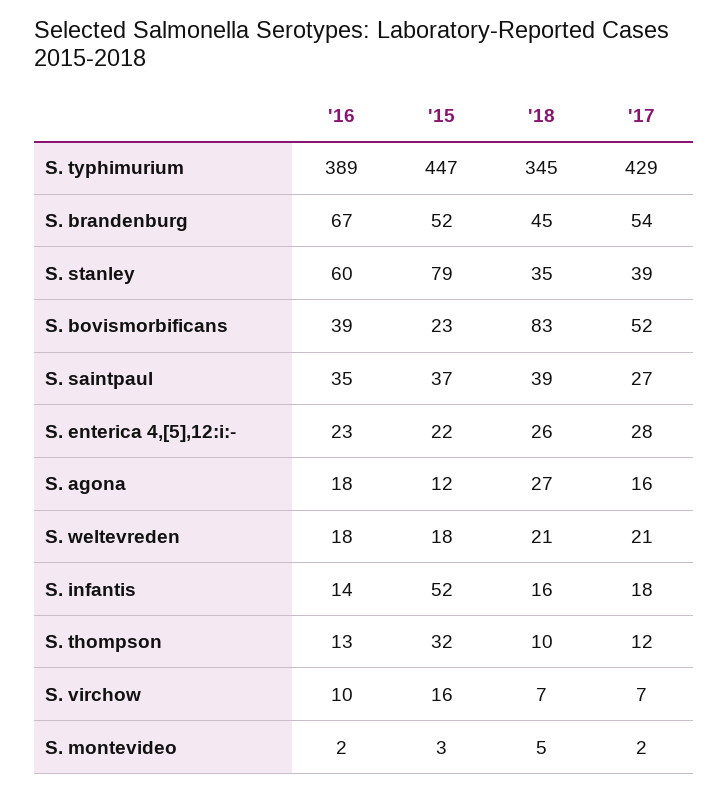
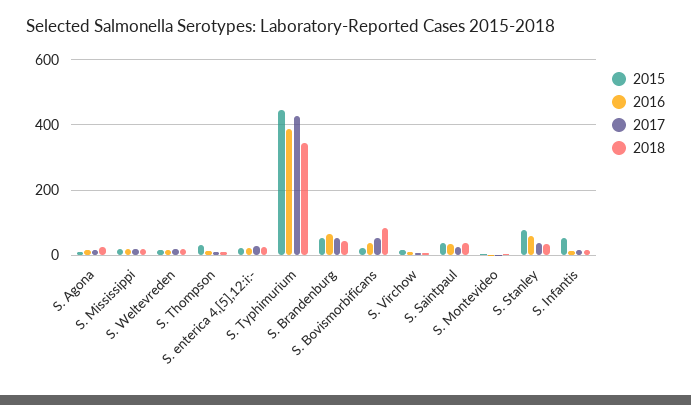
  {
    "'16": {
      "S. typhimurium": 389,
      "S. brandenburg": 67,
      "S. stanley": 60,
      "S. bovismorbificans": 39,
      "S. saintpaul": 35,
      "S. enterica 4,[5],12:i:-": 23,
      "S. agona": 18,
      "S. weltevreden": 18,
      "S. infantis": 14,
      "S. thompson": 13,
      "S. virchow": 10,
-     "S. montevideo": 2
+     "S. montevideo": 2,
+     "S. Mississippi": 20
    },
    "'15": {
      "S. typhimurium": 447,
      "S. brandenburg": 52,
      "S. stanley": 79,
      "S. bovismorbificans": 23,
      "S. saintpaul": 37,
      "S. enterica 4,[5],12:i:-": 22,
      "S. agona": 12,
      "S. weltevreden": 18,
      "S. infantis": 52,
      "S. thompson": 32,
      "S. virchow": 16,
-     "S. montevideo": 3
+     "S. montevideo": 3,
+     "S. Mississippi": 20
    },
    "'18": {
      "S. typhimurium": 345,
      "S. brandenburg": 45,
      "S. stanley": 35,
      "S. bovismorbificans": 83,
      "S. saintpaul": 39,
      "S. enterica 4,[5],12:i:-": 26,
      "S. agona": 27,
      "S. weltevreden": 21,
      "S. infantis": 16,
      "S. thompson": 10,
      "S. virchow": 7,
-     "S. montevideo": 5
+     "S. montevideo": 5,
+     "S. Mississippi": 20
    },
    "'17": {
      "S. typhimurium": 429,
      "S. brandenburg": 54,
      "S. stanley": 39,
      "S. bovismorbificans": 52,
      "S. saintpaul": 27,
      "S. enterica 4,[5],12:i:-": 28,
      "S. agona": 16,
      "S. weltevreden": 21,
      "S. infantis": 18,
      "S. thompson": 12,
      "S. virchow": 7,
-     "S. montevideo": 2
+     "S. montevideo": 2,
+     "S. Mississippi": 20
    }
  }

